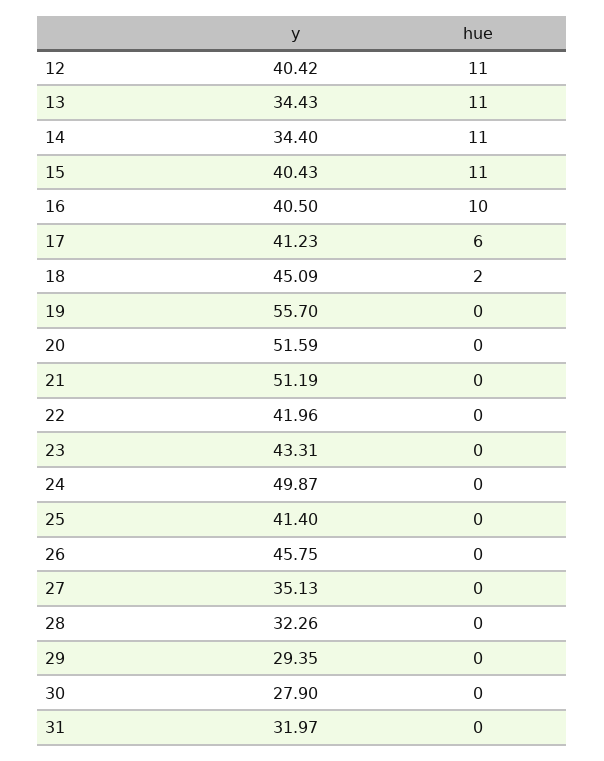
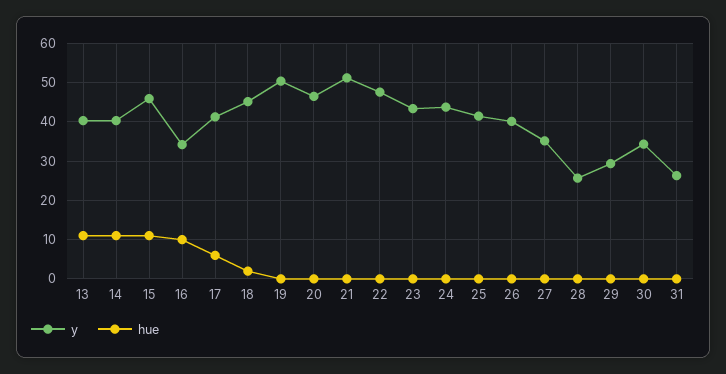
  {
    "y": {
-     "12": 40.42,
-     "13": 34.43,
+     "13": 40,
-     "14": 34.4,
+     "14": 40,
-     "15": 40.43,
+     "15": 46,
-     "16": 40.5,
+     "16": 34,
      "17": 41.23,
      "18": 45.09,
-     "19": 55.7,
+     "19": 50,
-     "20": 51.59,
+     "20": 46,
      "21": 51.19,
-     "22": 41.96,
+     "22": 48,
      "23": 43.31,
-     "24": 49.87,
+     "24": 44,
      "25": 41.4,
-     "26": 45.75,
+     "26": 40,
      "27": 35.13,
-     "28": 32.26,
+     "28": 26,
      "29": 29.35,
-     "30": 27.9,
+     "30": 34,
-     "31": 31.97
+     "31": 26
    },
    "hue": {
-     "12": 11,
      "13": 11,
      "14": 11,
      "15": 11,
      "16": 10,
      "17": 6,
      "18": 2,
      "19": 0,
      "20": 0,
      "21": 0,
      "22": 0,
      "23": 0,
      "24": 0,
      "25": 0,
      "26": 0,
      "27": 0,
      "28": 0,
      "29": 0,
      "30": 0,
      "31": 0
    }
  }

